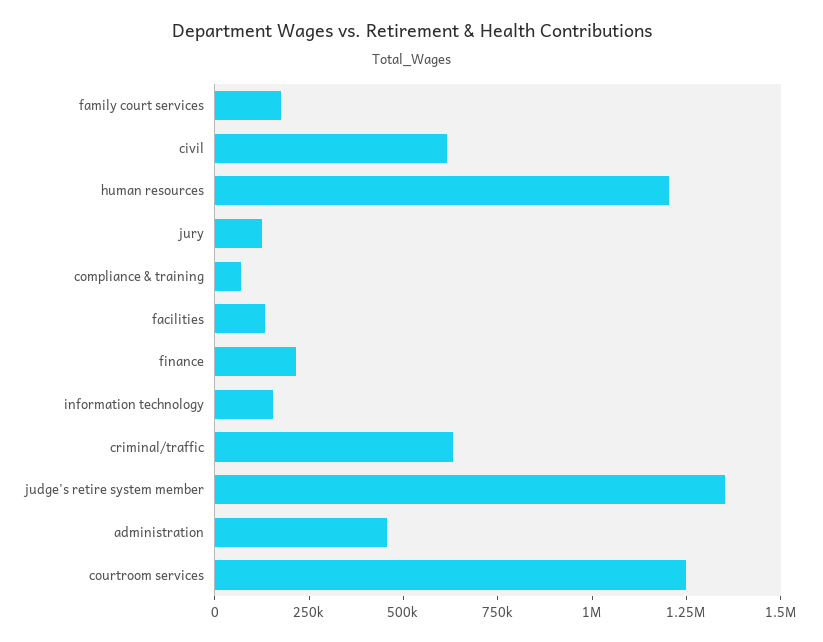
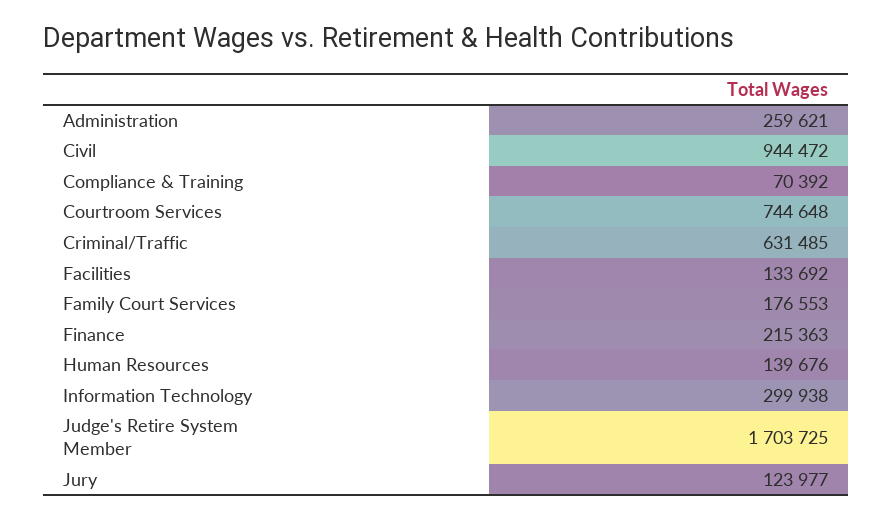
  {
    "family court services": 176553,
-   "civil": 600000,
+   "civil": 944472,
-   "human resources": 1200000,
+   "human resources": 139676,
    "jury": 123977,
    "compliance & training": 70392,
    "facilities": 133692,
    "finance": 215363,
-   "information technology": 150000,
+   "information technology": 299938,
    "criminal/traffic": 631485,
-   "judge's retire system member": 1350000,
+   "judge's retire system member": 1703725,
-   "administration": 450000,
+   "administration": 259621,
-   "courtroom services": 1250000
+   "courtroom services": 744648
  }

